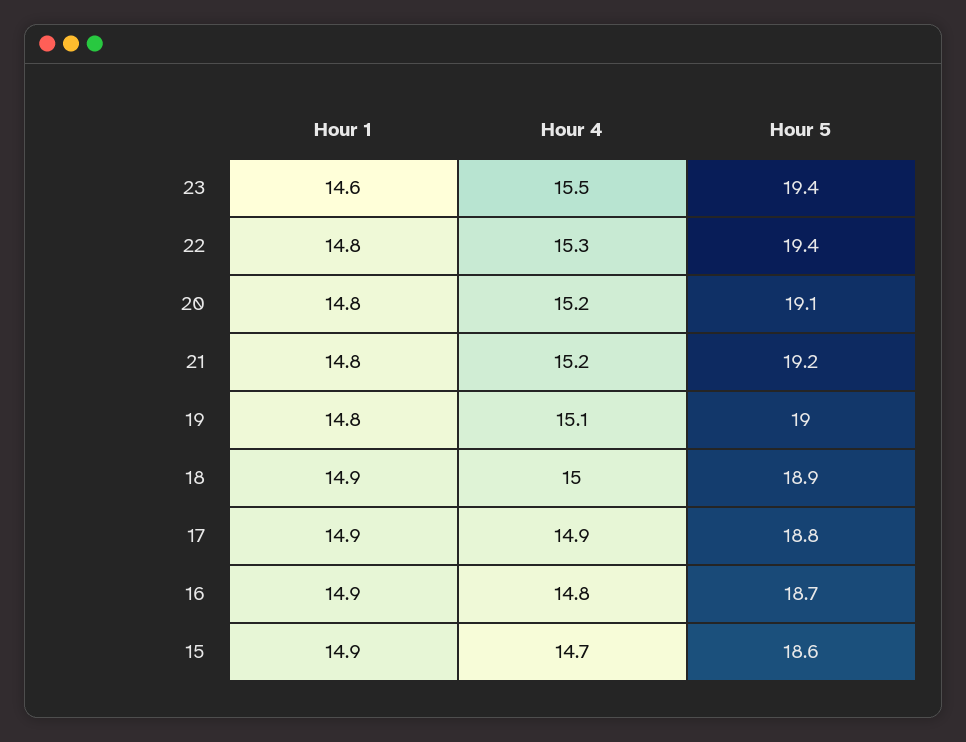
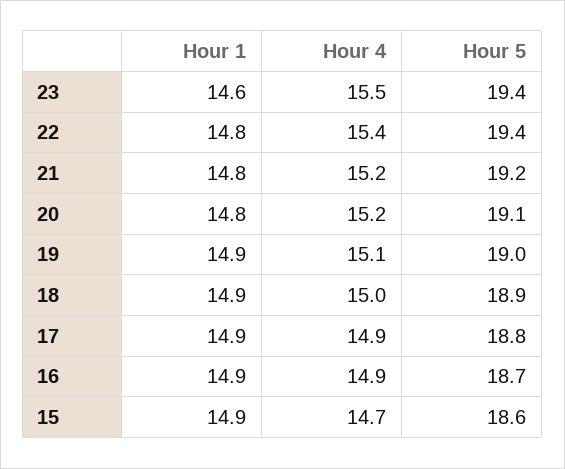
  {
    "Hour 1": {
      "23": 14.6,
      "22": 14.8,
      "20": 14.8,
      "21": 14.8,
-     "19": 14.8,
+     "19": 14.9,
      "18": 14.9,
      "17": 14.9,
      "16": 14.9,
      "15": 14.9
    },
    "Hour 4": {
      "23": 15.5,
-     "22": 15.3,
+     "22": 15.4,
      "20": 15.2,
      "21": 15.2,
      "19": 15.1,
      "18": 15,
      "17": 14.9,
-     "16": 14.8,
+     "16": 14.9,
      "15": 14.7
    },
    "Hour 5": {
      "23": 19.4,
      "22": 19.4,
      "20": 19.1,
      "21": 19.2,
      "19": 19,
      "18": 18.9,
      "17": 18.8,
      "16": 18.7,
      "15": 18.6
    }
  }

